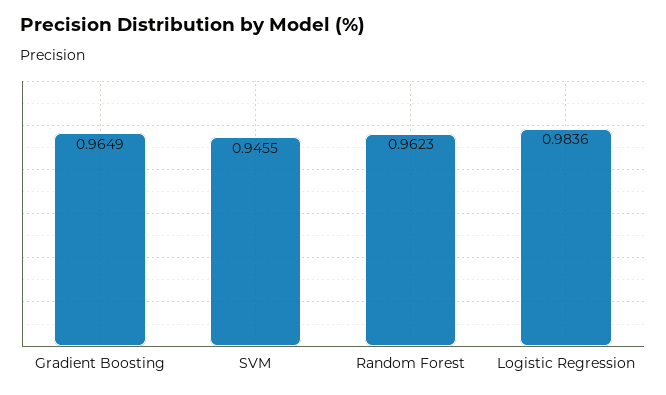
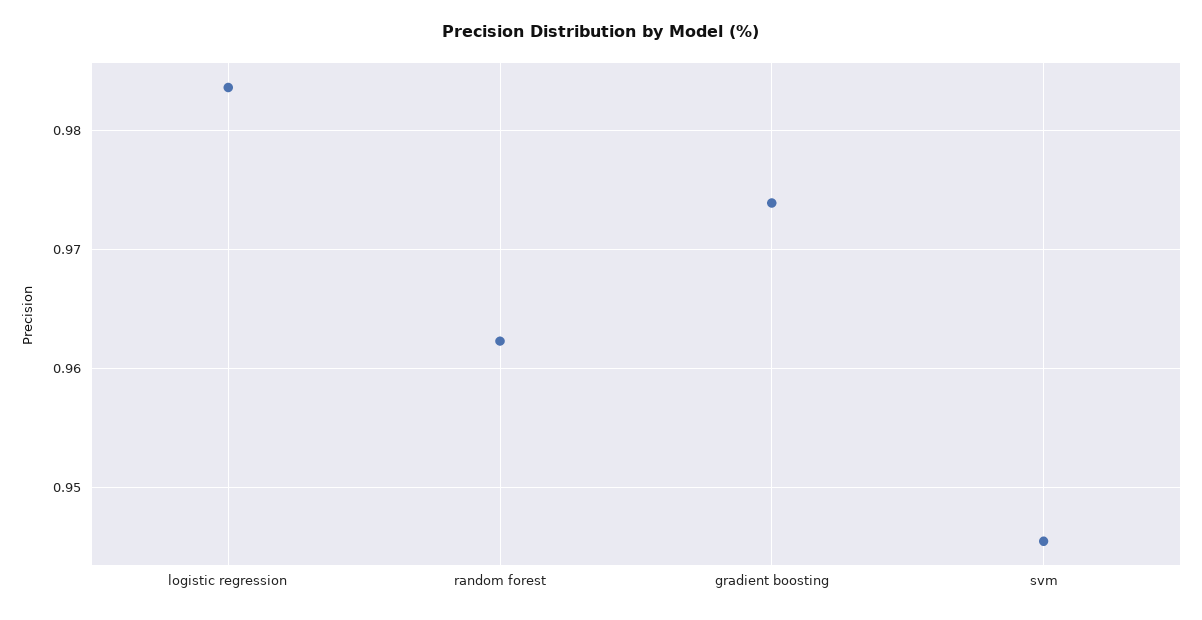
  {
-   "Gradient Boosting": 0.9649,
+   "Gradient Boosting": 0.974,
    "SVM": 0.9455,
    "Random Forest": 0.9623,
    "Logistic Regression": 0.9836
  }

